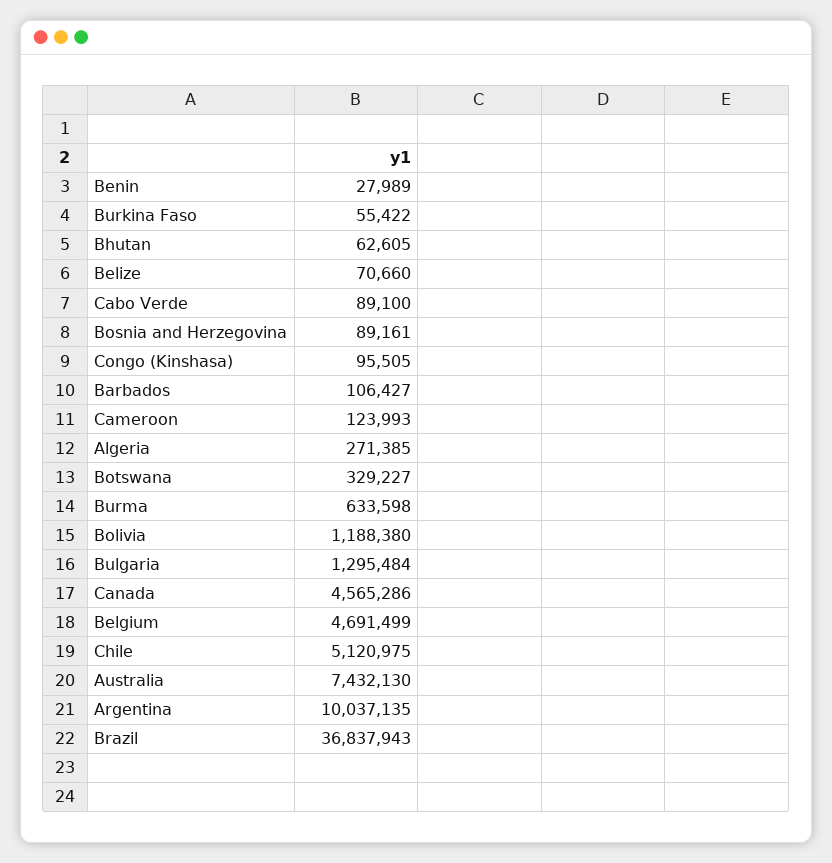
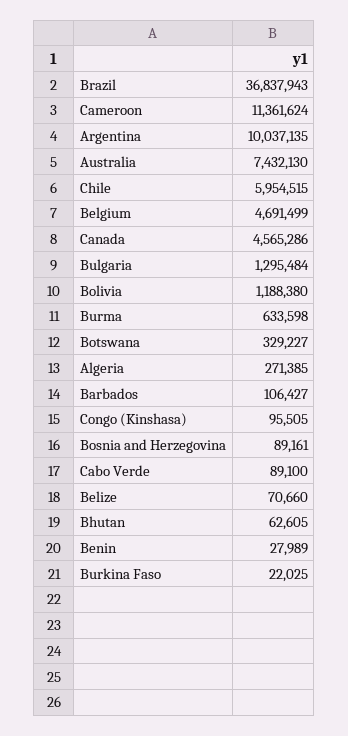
  {
    "Benin": 27989,
-   "Burkina Faso": 55422,
+   "Burkina Faso": 22025,
    "Bhutan": 62605,
    "Belize": 70660,
    "Cabo Verde": 89100,
    "Bosnia and Herzegovina": 89161,
    "Congo (Kinshasa)": 95505,
    "Barbados": 106427,
-   "Cameroon": 123993,
+   "Cameroon": 11361624,
    "Algeria": 271385,
    "Botswana": 329227,
    "Burma": 633598,
    "Bolivia": 1188380,
    "Bulgaria": 1295484,
    "Canada": 4565286,
    "Belgium": 4691499,
-   "Chile": 5120975,
+   "Chile": 5954515,
    "Australia": 7432130,
    "Argentina": 10037135,
    "Brazil": 36837943
  }

